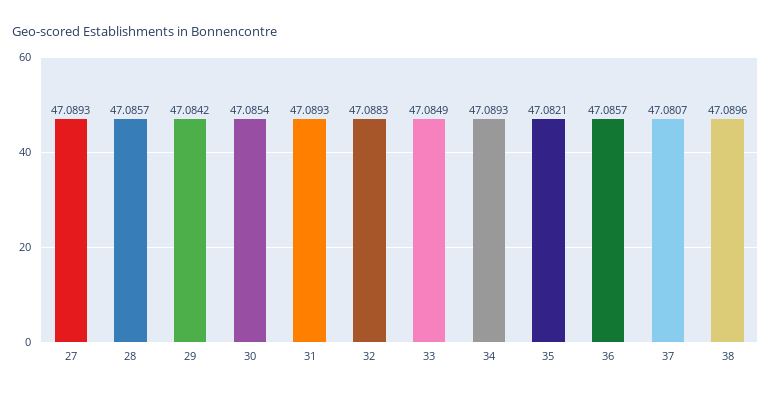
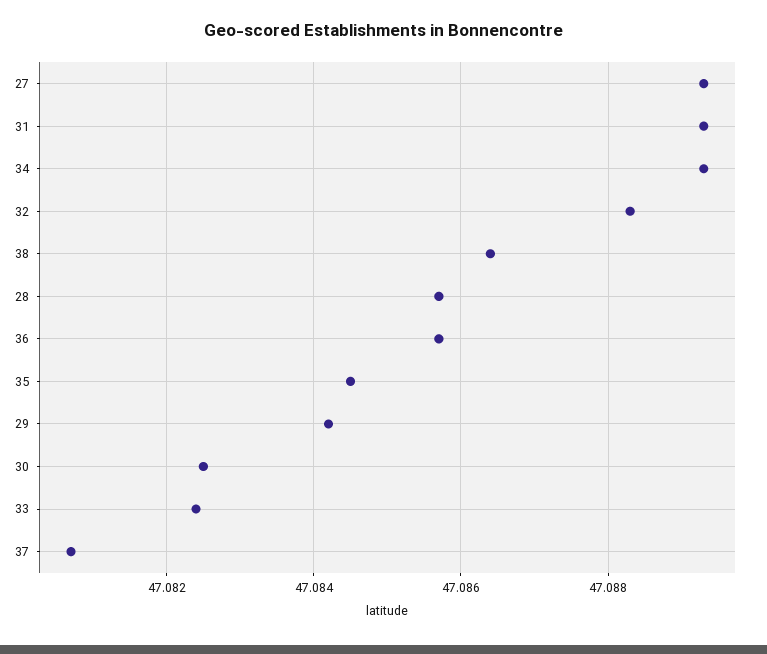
  {
    "27": 47.0893,
    "28": 47.0857,
    "29": 47.0842,
-   "30": 47.0854,
+   "30": 47.0825,
    "31": 47.0893,
    "32": 47.0883,
-   "33": 47.0849,
+   "33": 47.0825,
    "34": 47.0893,
-   "35": 47.0821,
+   "35": 47.0845,
    "36": 47.0857,
    "37": 47.0807,
-   "38": 47.0896
+   "38": 47.0865
  }

